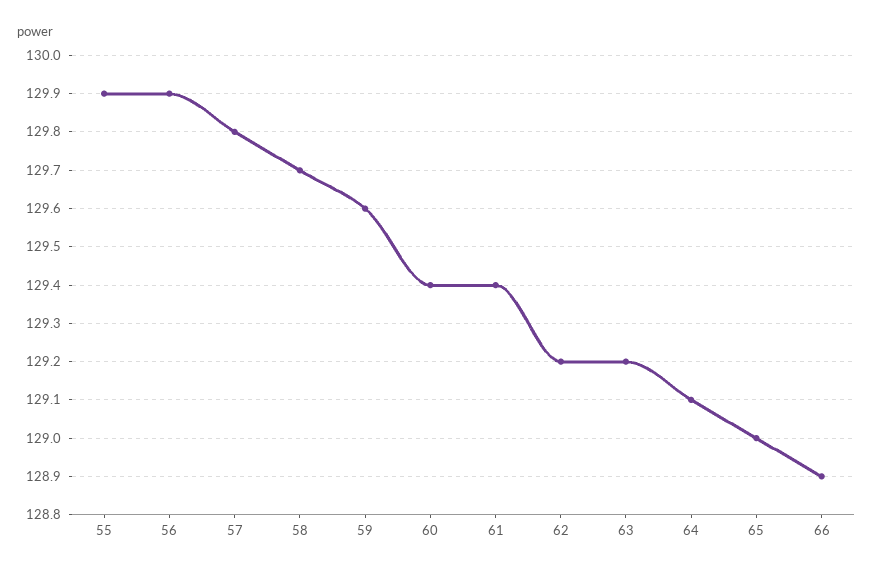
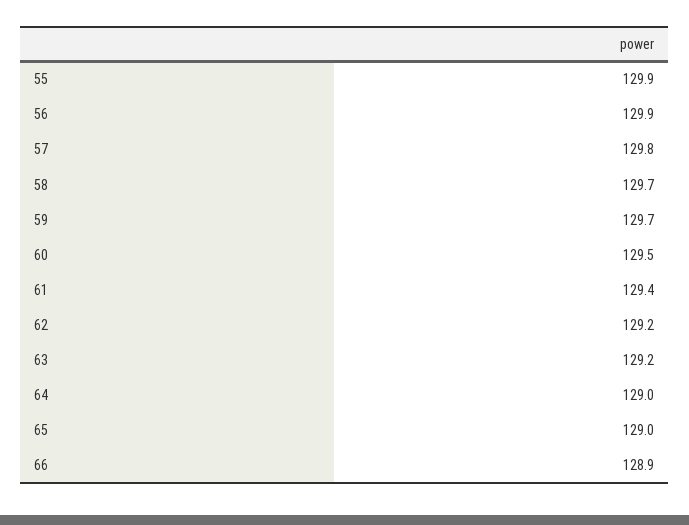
  {
    "55": 129.9,
    "56": 129.9,
    "57": 129.8,
    "58": 129.7,
-   "59": 129.6,
+   "59": 129.7,
-   "60": 129.4,
+   "60": 129.5,
    "61": 129.4,
    "62": 129.2,
    "63": 129.2,
-   "64": 129.1,
+   "64": 129,
    "65": 129,
    "66": 128.9
  }

